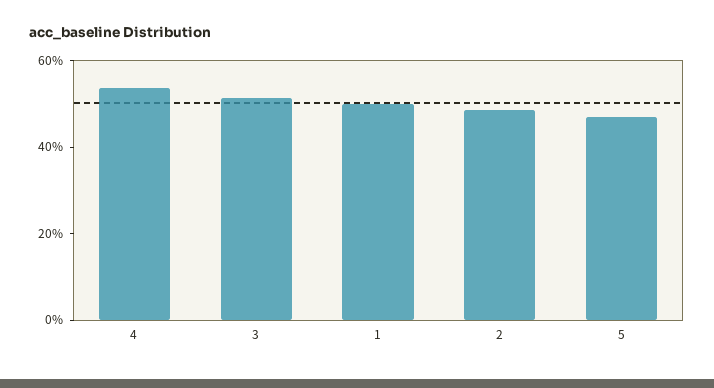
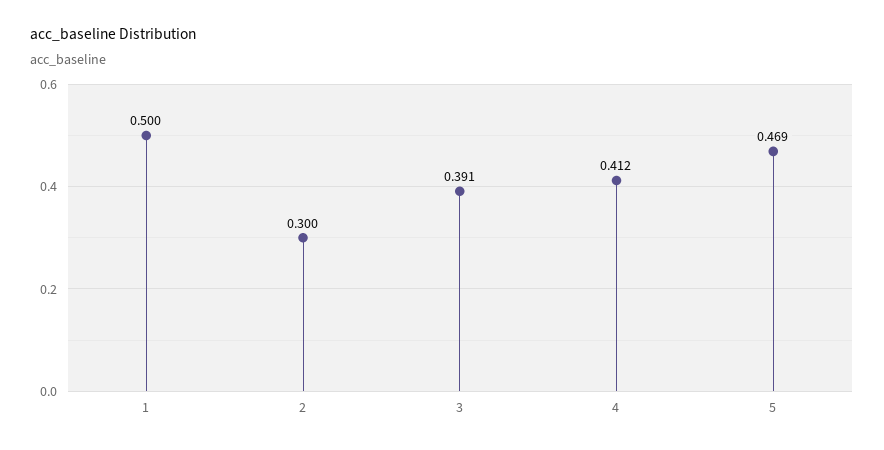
  {
-   "4": 0.55,
+   "4": 0.412,
-   "3": 0.5,
+   "3": 0.391,
    "1": 0.5,
-   "2": 0.5,
+   "2": 0.3,
    "5": 0.469
  }

